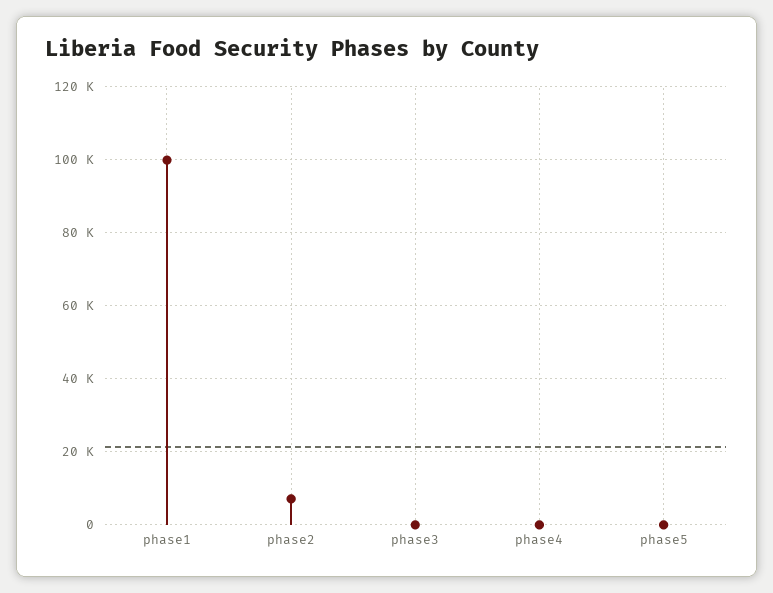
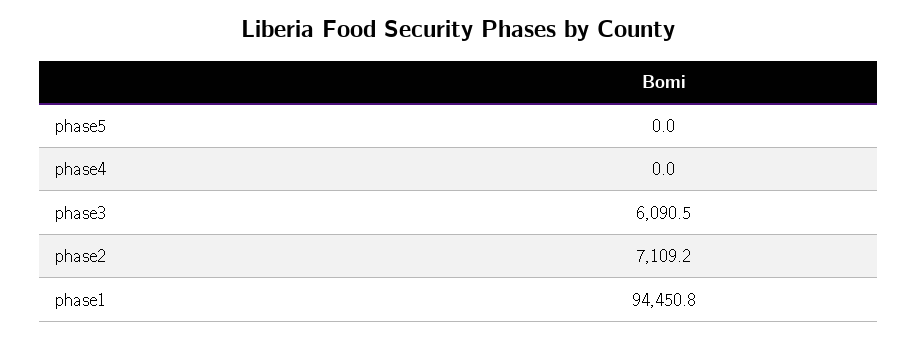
  {
-   "phase1": 100000,
+   "phase1": 94450.8,
    "phase2": 7109.2,
-   "phase3": 0,
+   "phase3": 6090.5,
    "phase4": 0,
    "phase5": 0
  }

